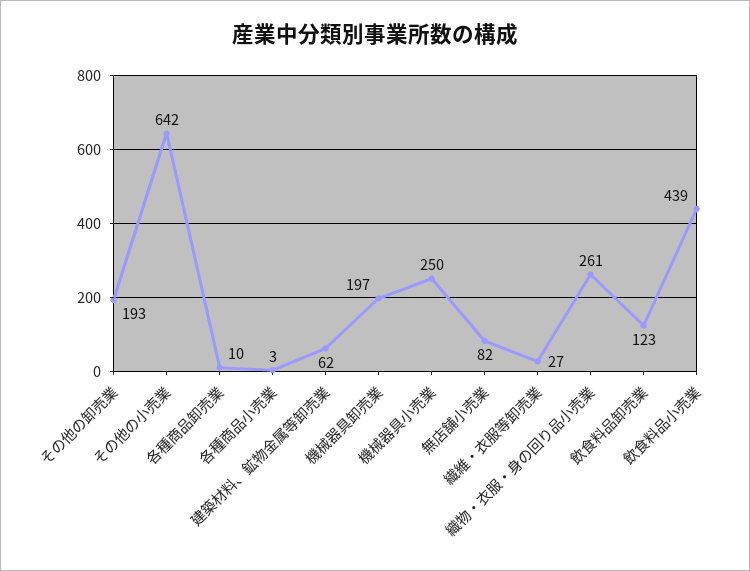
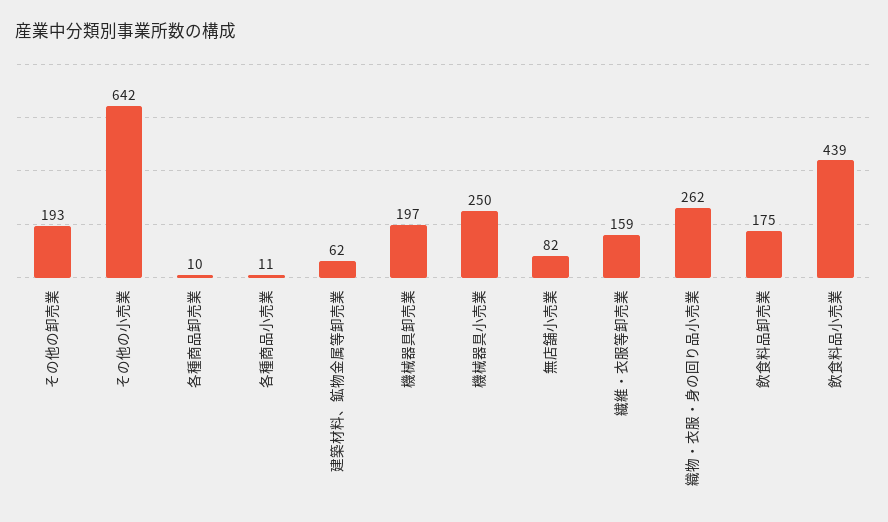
  {
    "その他の卸売業": 193,
    "その他の小売業": 642,
    "各種商品卸売業": 10,
-   "各種商品小売業": 3,
+   "各種商品小売業": 11,
    "建築材料、鉱物金属等卸売業": 62,
    "機械器具卸売業": 197,
    "機械器具小売業": 250,
    "無店舗小売業": 82,
-   "繊維・衣服等卸売業": 27,
+   "繊維・衣服等卸売業": 159,
-   "織物・衣服・身の回り品小売業": 261,
+   "織物・衣服・身の回り品小売業": 262,
-   "飲食料品卸売業": 123,
+   "飲食料品卸売業": 175,
    "飲食料品小売業": 439
  }

